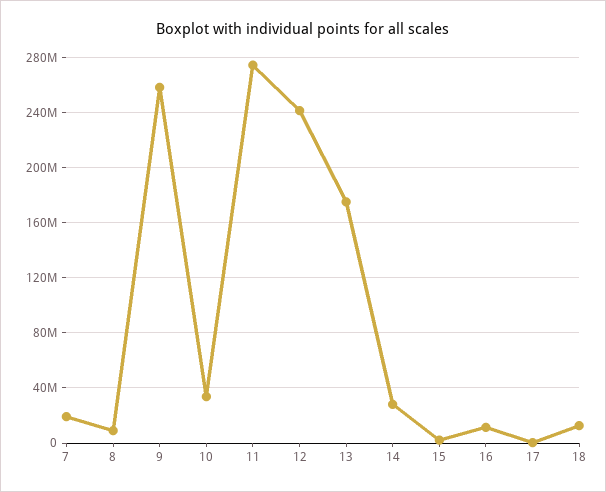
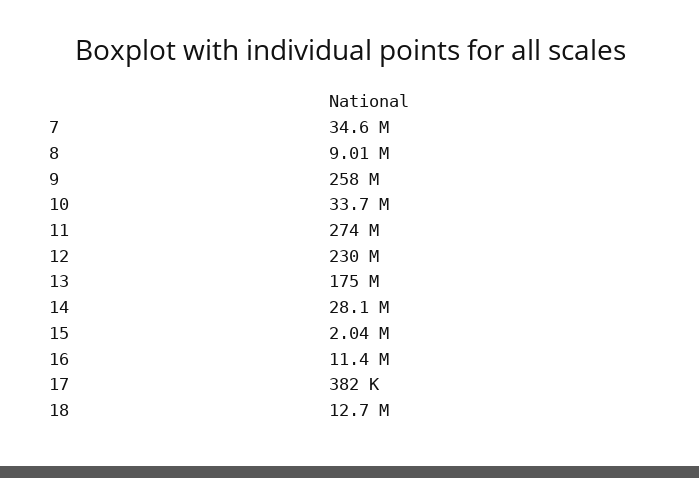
  {
-   "7": 20000000,
+   "7": 34600000,
    "8": 9010000,
    "9": 258000000,
    "10": 33700000,
    "11": 274000000,
-   "12": 240000000,
+   "12": 230000000,
    "13": 175000000,
    "14": 28100000,
    "15": 2040000,
    "16": 11400000,
    "17": 382000,
    "18": 12700000
  }

